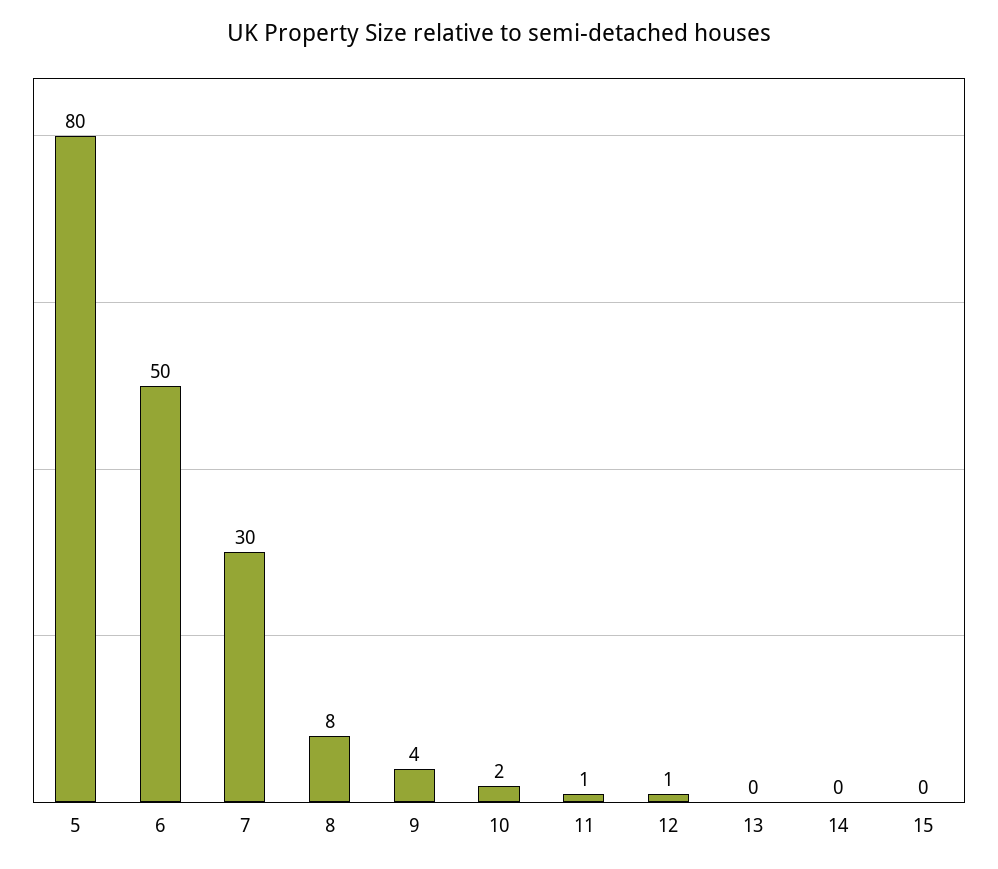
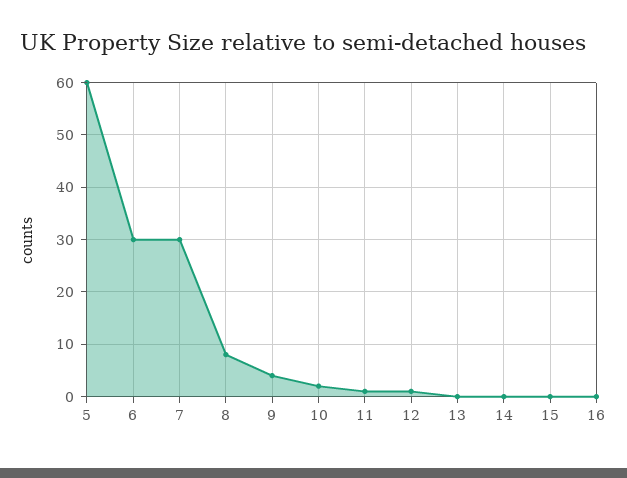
  {
-   "5": 80,
+   "5": 60,
-   "6": 50,
+   "6": 30,
    "7": 30,
    "8": 8,
    "9": 4,
    "10": 2,
    "11": 1,
    "12": 1,
    "13": 0,
    "14": 0,
-   "15": 0
+   "15": 0,
+   "16": 0
  }

